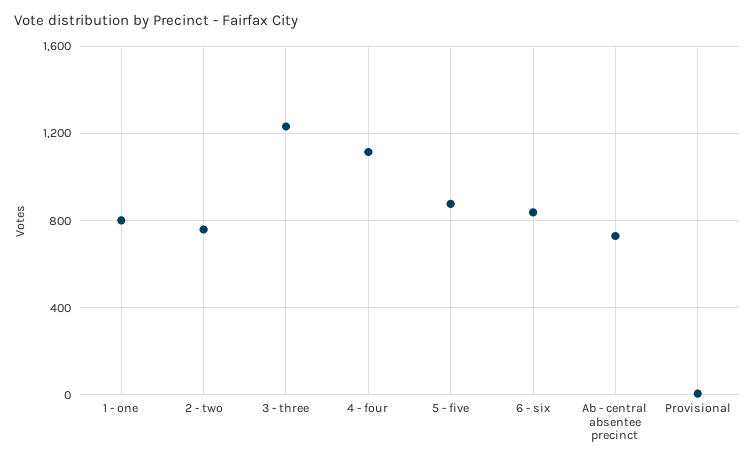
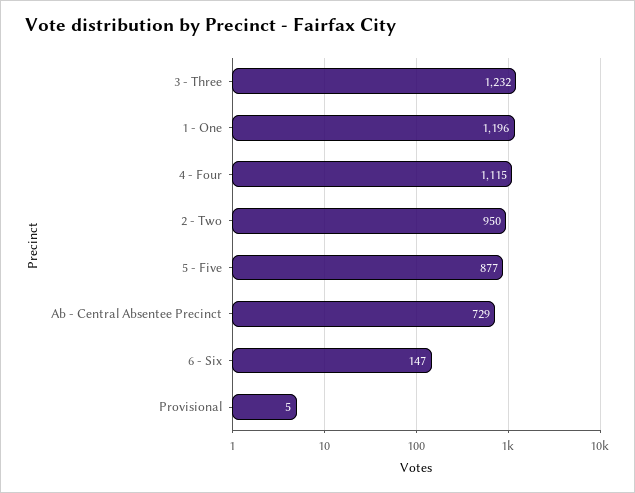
  {
-   "1 - one": 800,
+   "1 - one": 1196,
-   "2 - two": 750,
+   "2 - two": 950,
    "3 - three": 1232,
    "4 - four": 1115,
    "5 - five": 877,
-   "6 - six": 850,
+   "6 - six": 147,
    "Ab - central absentee precinct": 729,
    "Provisional": 5
  }

